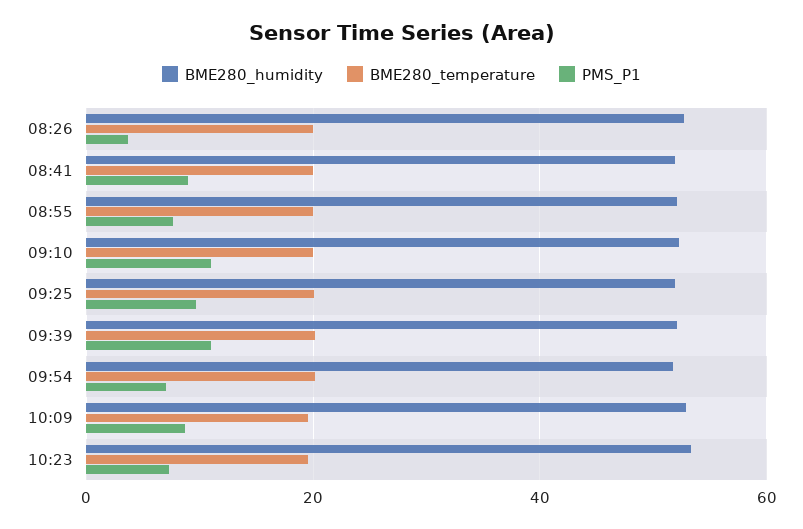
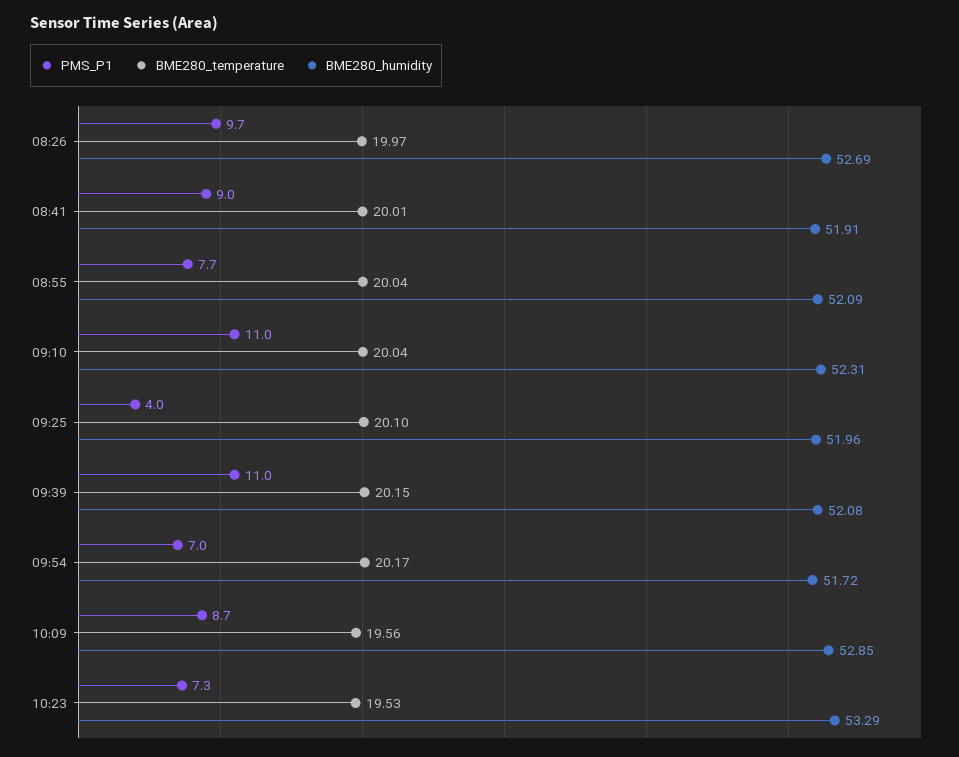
  {
    "BME280_humidity": {
      "08:26": 52.69,
      "08:41": 51.91,
      "08:55": 52.09,
      "09:10": 52.31,
      "09:25": 51.96,
      "09:39": 52.08,
      "09:54": 51.72,
      "10:09": 52.85,
      "10:23": 53.29
    },
    "BME280_temperature": {
      "08:26": 19.97,
      "08:41": 20.01,
      "08:55": 20.04,
      "09:10": 20.04,
      "09:25": 20.1,
      "09:39": 20.15,
      "09:54": 20.17,
      "10:09": 19.56,
      "10:23": 19.53
    },
    "PMS_P1": {
-     "08:26": 4,
+     "08:26": 9.7,
      "08:41": 9,
      "08:55": 7.7,
      "09:10": 11,
-     "09:25": 10,
+     "09:25": 4,
      "09:39": 11,
      "09:54": 7,
      "10:09": 8.7,
      "10:23": 7.3
    }
  }

